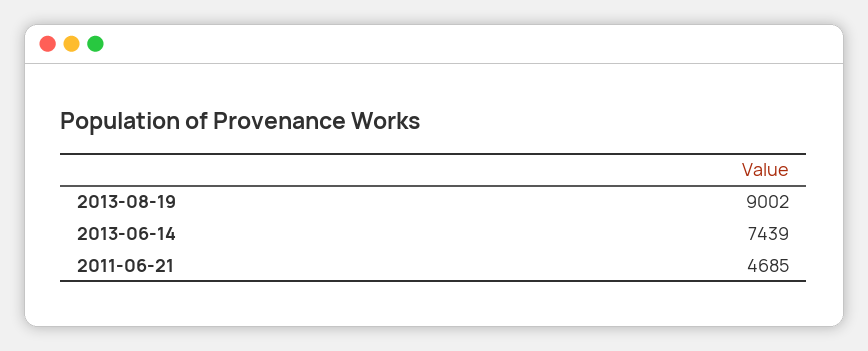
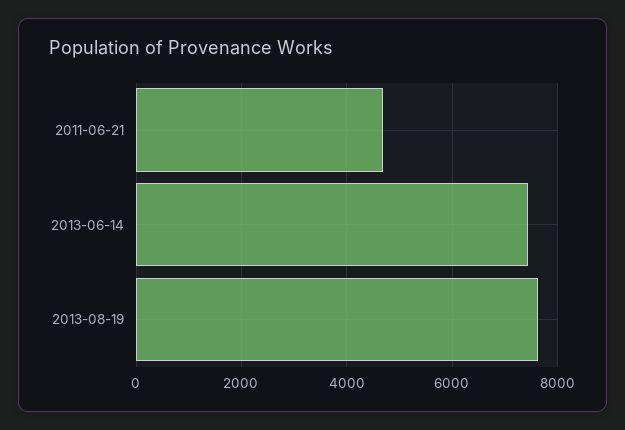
  {
-   "2013-08-19": 9002,
+   "2013-08-19": 7600,
    "2013-06-14": 7439,
    "2011-06-21": 4685
  }

